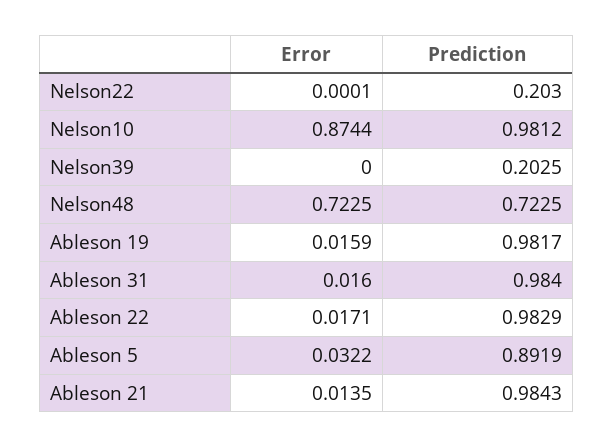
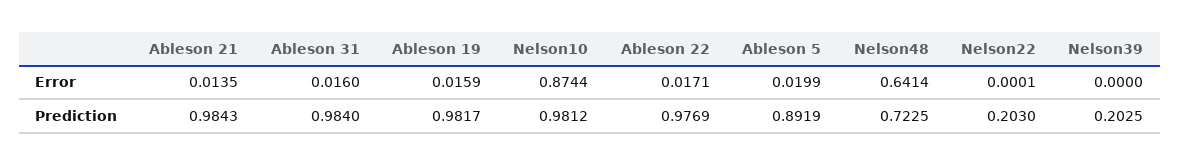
  {
    "Error": {
      "Nelson22": 0.0001,
      "Nelson10": 0.8744,
      "Nelson39": 0,
-     "Nelson48": 0.7225,
+     "Nelson48": 0.6414,
      "Ableson 19": 0.0159,
      "Ableson 31": 0.016,
      "Ableson 22": 0.0171,
-     "Ableson 5": 0.0322,
+     "Ableson 5": 0.0199,
      "Ableson 21": 0.0135
    },
    "Prediction": {
      "Nelson22": 0.203,
      "Nelson10": 0.9812,
      "Nelson39": 0.2025,
      "Nelson48": 0.7225,
      "Ableson 19": 0.9817,
      "Ableson 31": 0.984,
-     "Ableson 22": 0.9829,
+     "Ableson 22": 0.9769,
      "Ableson 5": 0.8919,
      "Ableson 21": 0.9843
    }
  }

